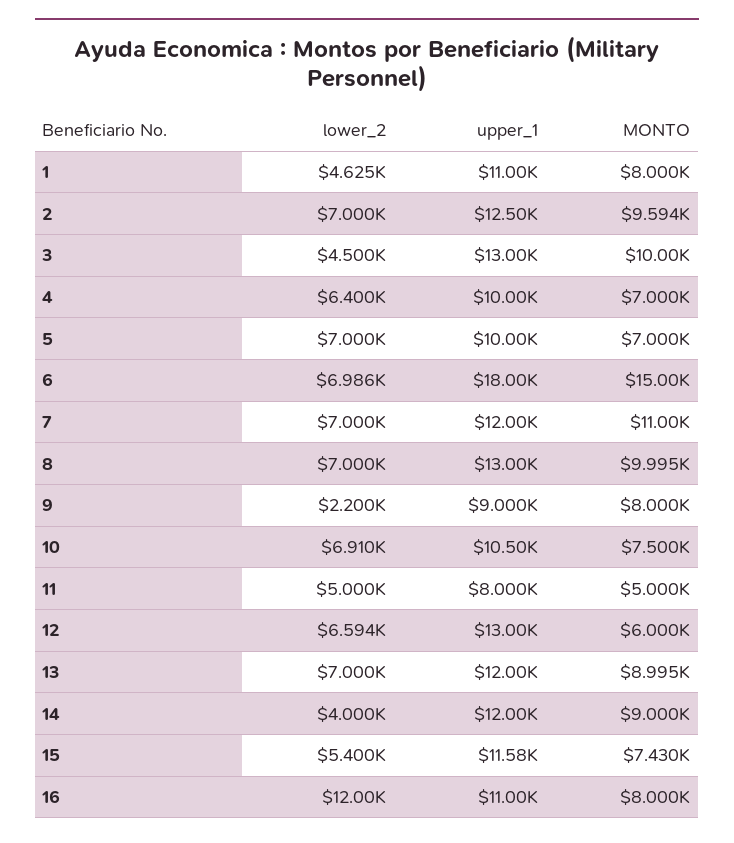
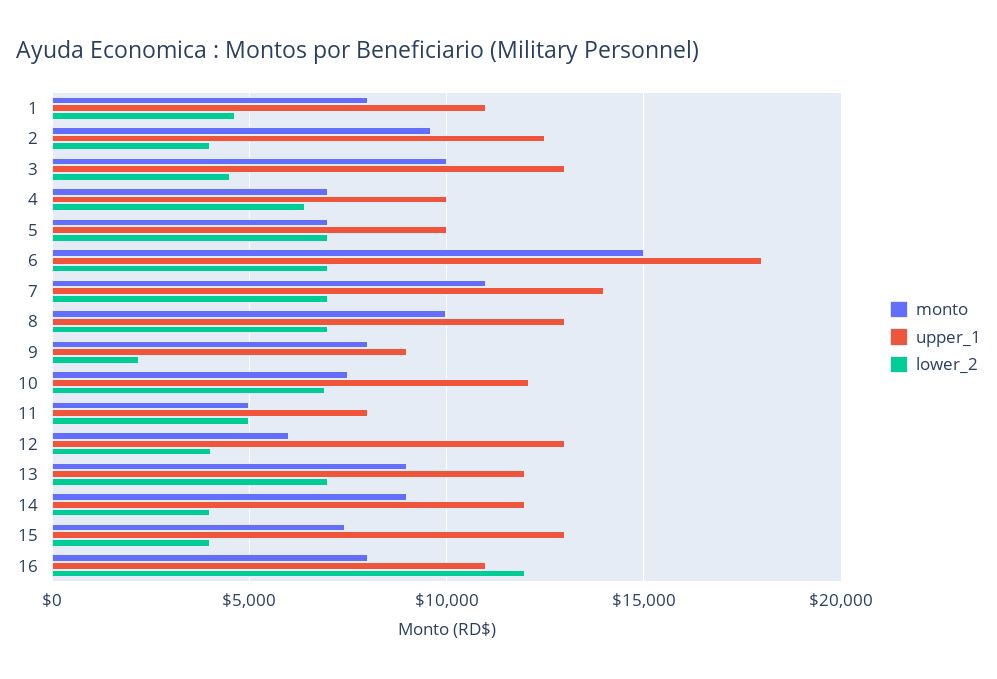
  {
    "lower_2": {
      "1": 4625,
-     "2": 7000,
+     "2": 4000,
      "3": 4500,
      "4": 6400,
      "5": 7000,
      "6": 6986,
      "7": 7000,
      "8": 7000,
      "9": 2200,
      "10": 6910,
      "11": 5000,
-     "12": 6594,
+     "12": 4000,
      "13": 7000,
      "14": 4000,
-     "15": 5400,
+     "15": 4000,
      "16": 12000
    },
    "upper_1": {
      "1": 11000,
      "2": 12500,
      "3": 13000,
      "4": 10000,
      "5": 10000,
      "6": 18000,
-     "7": 12000,
+     "7": 14000,
      "8": 13000,
      "9": 9000,
-     "10": 10500,
+     "10": 12000,
      "11": 8000,
      "12": 13000,
      "13": 12000,
      "14": 12000,
-     "15": 11580,
+     "15": 13000,
      "16": 11000
    },
    "MONTO": {
      "1": 8000,
      "2": 9594,
      "3": 10000,
      "4": 7000,
      "5": 7000,
      "6": 15000,
      "7": 11000,
      "8": 9995,
      "9": 8000,
      "10": 7500,
      "11": 5000,
      "12": 6000,
      "13": 8995,
      "14": 9000,
      "15": 7430,
      "16": 8000
    }
  }

